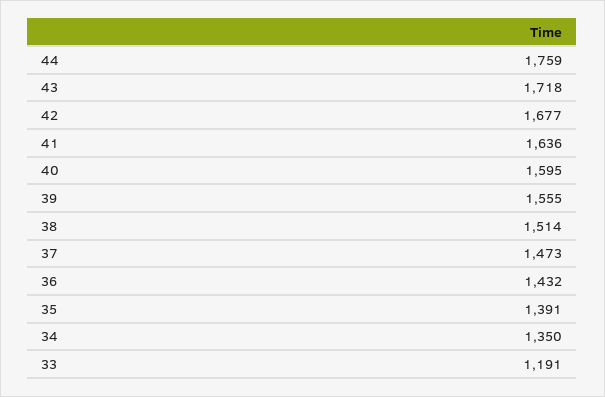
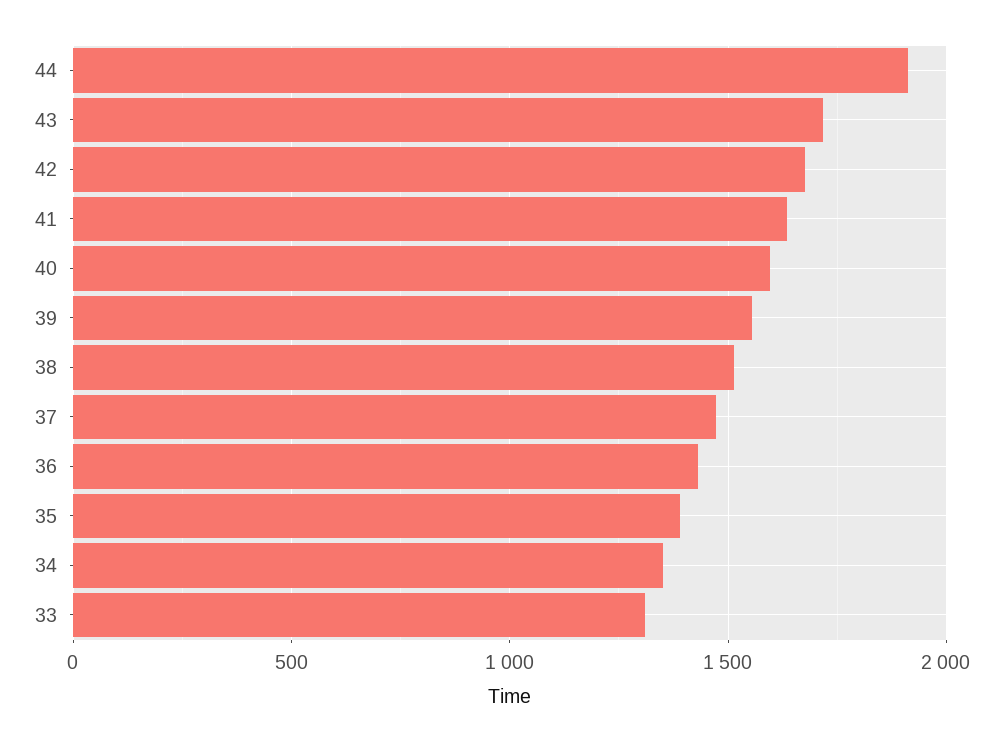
  {
-   "44": 1759,
+   "44": 1900,
    "43": 1718,
    "42": 1677,
    "41": 1636,
    "40": 1595,
    "39": 1555,
    "38": 1514,
    "37": 1473,
    "36": 1432,
    "35": 1391,
    "34": 1350,
-   "33": 1191
+   "33": 1300
  }

